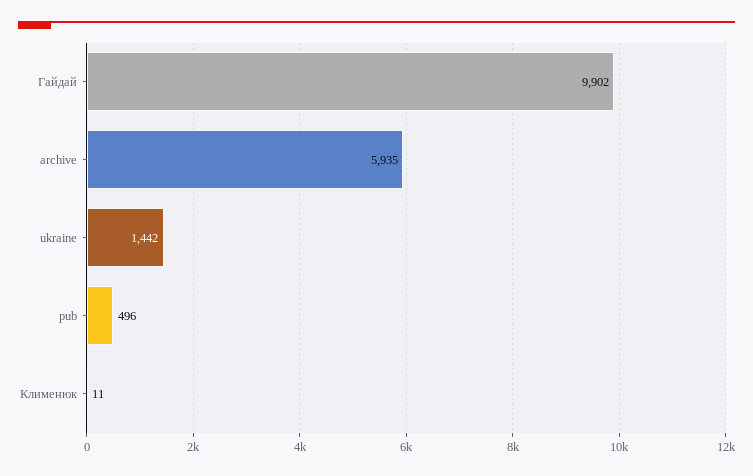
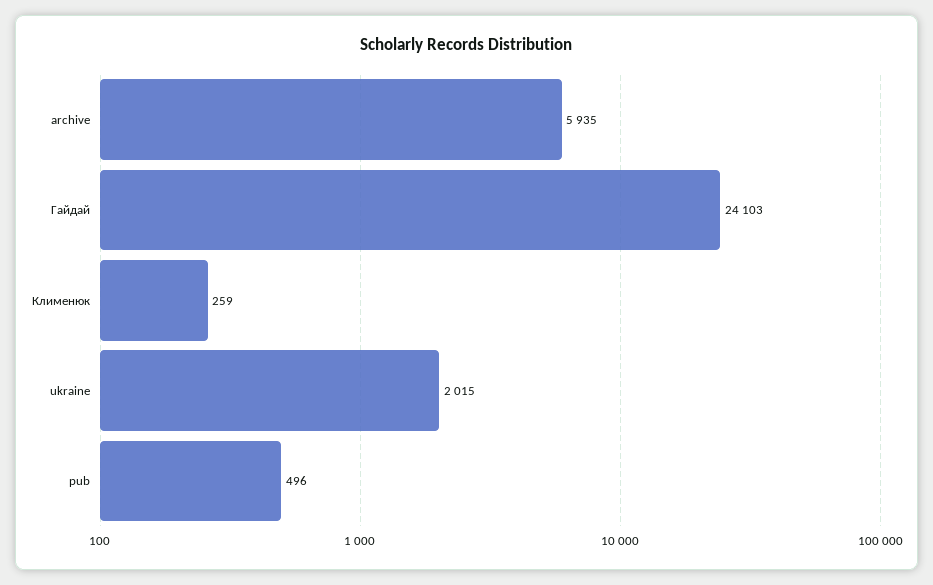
  {
-   "Гайдай": 9902,
+   "Гайдай": 24103,
    "archive": 5935,
-   "ukraine": 1442,
+   "ukraine": 2015,
    "pub": 496,
-   "Клименюк": 11
+   "Клименюк": 259
  }

